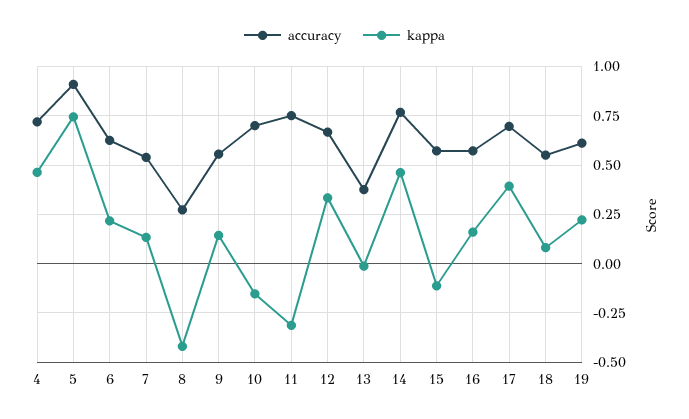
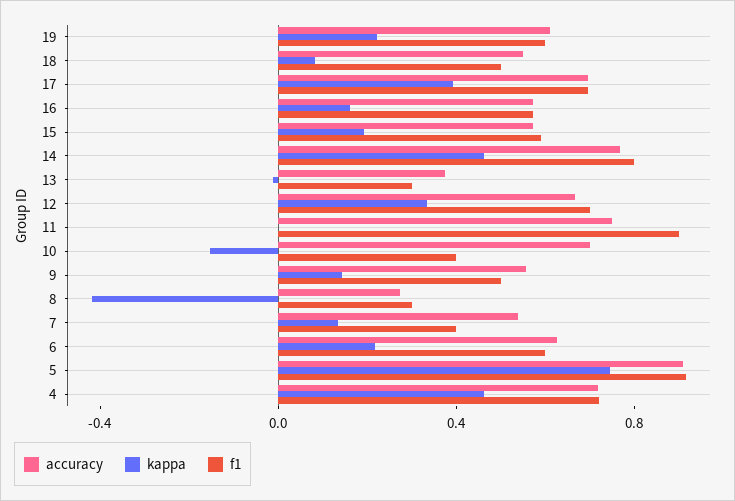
  {
    "accuracy": {
      "4": 0.7,
      "5": 0.9,
      "6": 0.65,
      "7": 0.55,
      "8": 0.25,
      "9": 0.55,
      "10": 0.7,
      "11": 0.75,
      "12": 0.65,
      "13": 0.4,
      "14": 0.75,
      "15": 0.55,
      "16": 0.55,
      "17": 0.7,
      "18": 0.55,
      "19": 0.6
    },
    "kappa": {
      "4": 0.45,
      "5": 0.75,
      "6": 0.2,
      "7": 0.15,
      "8": -0.4,
      "9": 0.15,
      "10": -0.15,
-     "11": -0.3,
+     "11": 0,
      "12": 0.35,
      "13": 0,
      "14": 0.45,
-     "15": -0.1,
+     "15": 0.2,
      "16": 0.15,
      "17": 0.4,
      "18": 0.1,
      "19": 0.2
-   }
+   },
+   "f1": {
+     "19": 0.6,
+     "18": 0.5,
+     "17": 0.7,
+     "16": 0.6,
+     "15": 0.6,
+     "14": 0.8,
+     "13": 0.3,
+     "12": 0.7,
+     "11": 0.9,
+     "10": 0.4,
+     "9": 0.5,
+     "8": 0.3,
+     "7": 0.4,
+     "6": 0.6,
+     "5": 0.9,
+     "4": 0.7
+   }
  }

